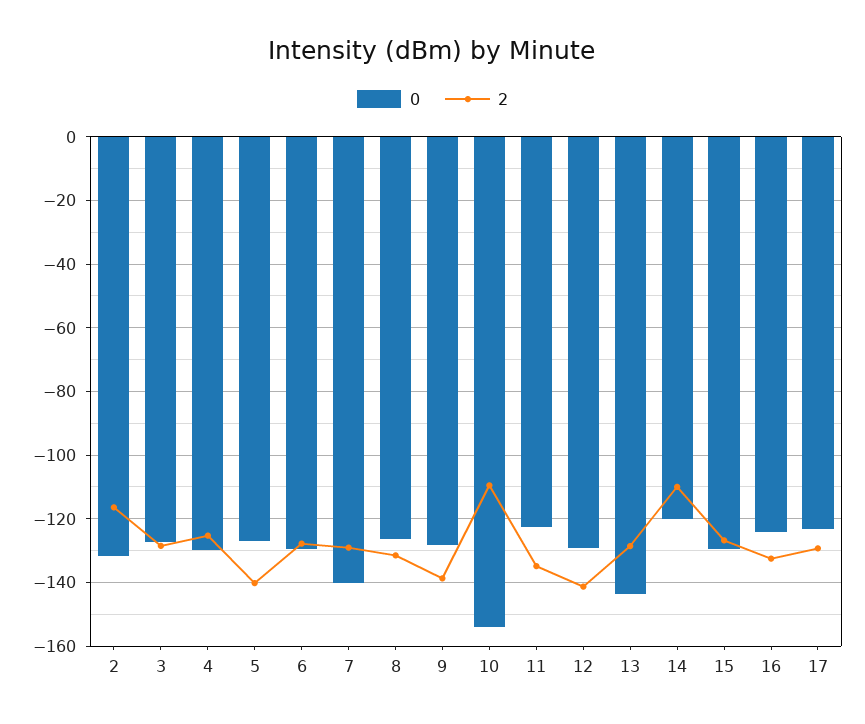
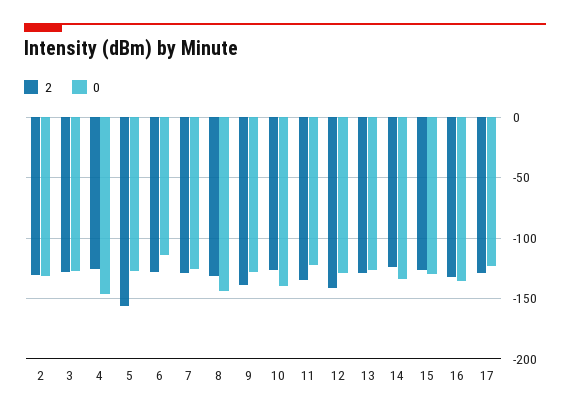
  {
    "0": {
      "2": -132,
      "3": -128,
-     "4": -130,
+     "4": -145,
      "5": -128,
-     "6": -130,
+     "6": -115,
-     "7": -140,
+     "7": -125,
-     "8": -126,
+     "8": -145,
      "9": -128,
-     "10": -154,
+     "10": -140,
      "11": -122,
      "12": -130,
-     "13": -144,
+     "13": -125,
-     "14": -120,
+     "14": -135,
      "15": -130,
-     "16": -124,
+     "16": -135,
      "17": -124
    },
    "2": {
-     "2": -116,
+     "2": -130,
      "3": -128,
      "4": -126,
-     "5": -140,
+     "5": -155,
      "6": -128,
      "7": -130,
      "8": -132,
      "9": -138,
-     "10": -110,
+     "10": -125,
      "11": -134,
      "12": -142,
      "13": -128,
-     "14": -110,
+     "14": -125,
      "15": -126,
      "16": -132,
      "17": -130
    }
  }

